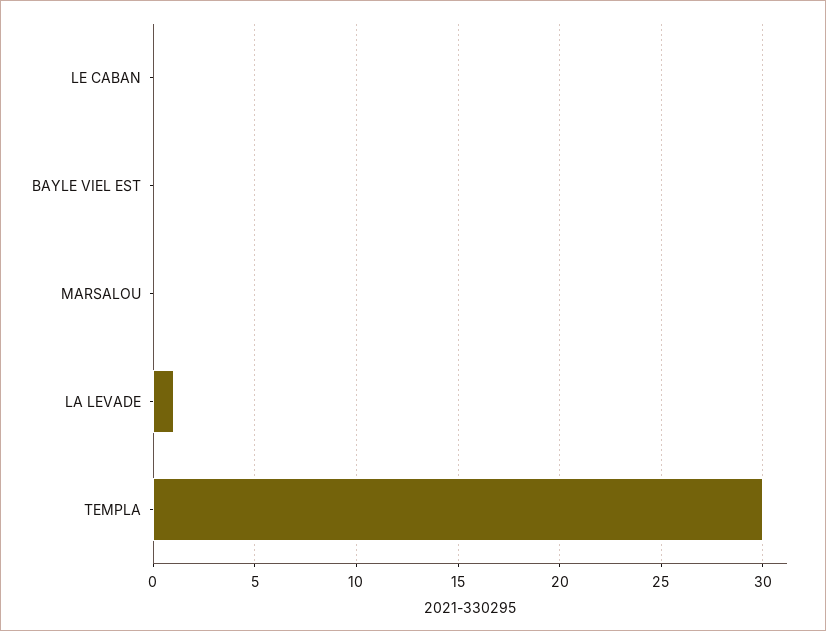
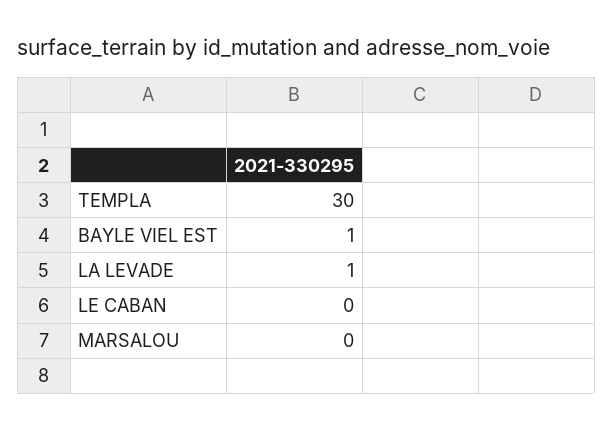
  {
    "LE CABAN": 0,
-   "BAYLE VIEL EST": 0,
+   "BAYLE VIEL EST": 1,
    "MARSALOU": 0,
    "LA LEVADE": 1,
    "TEMPLA": 30
  }

